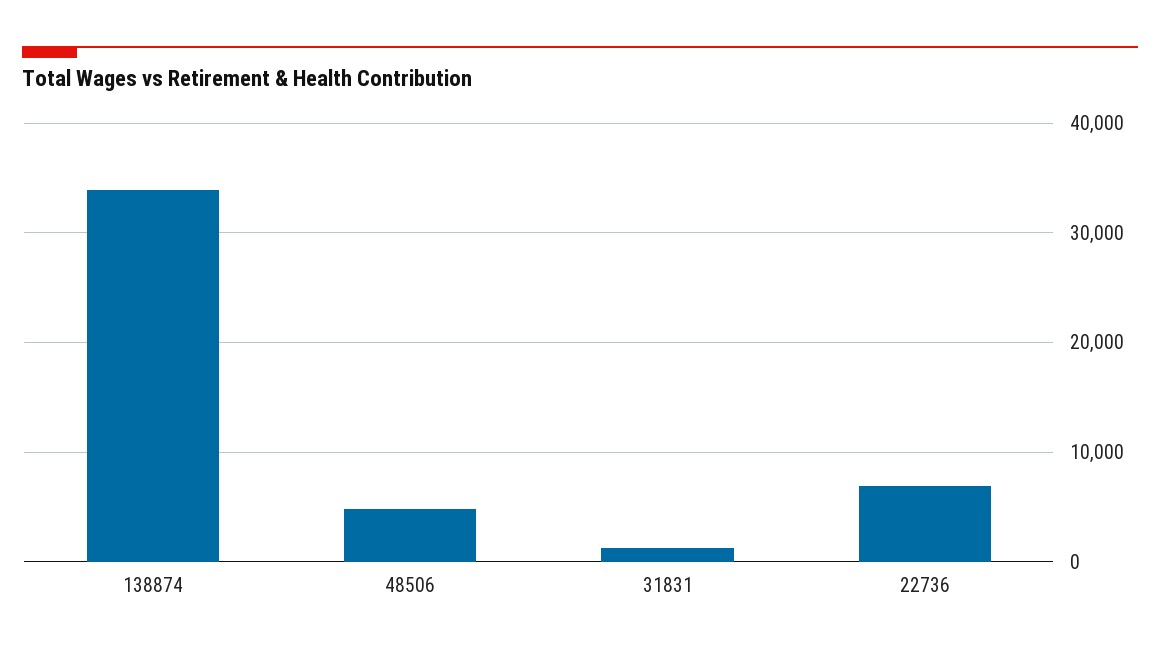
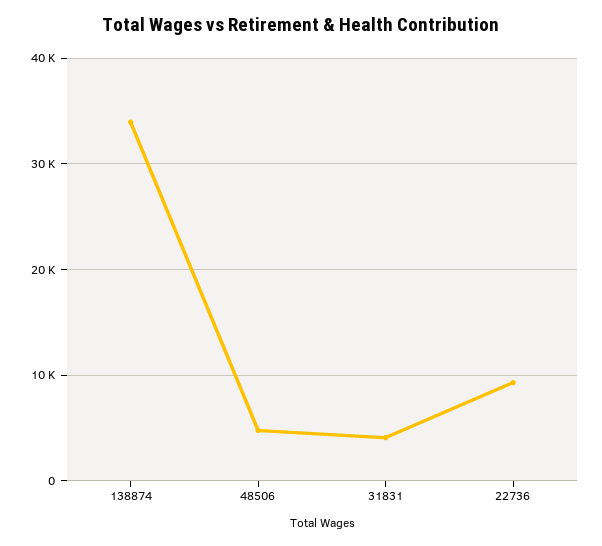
  {
    "138874": 34000,
    "48506": 5000,
-   "31831": 1000,
+   "31831": 4000,
-   "22736": 7000
+   "22736": 9000
  }

